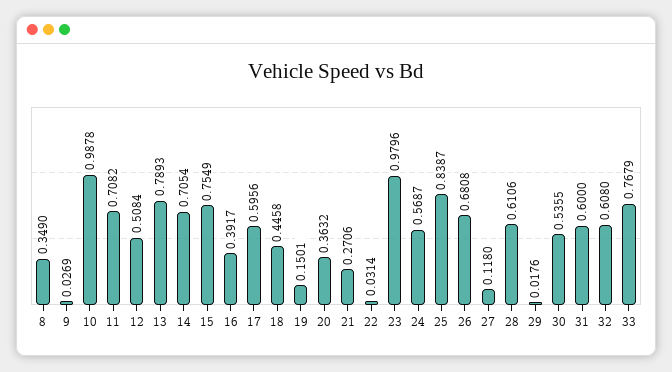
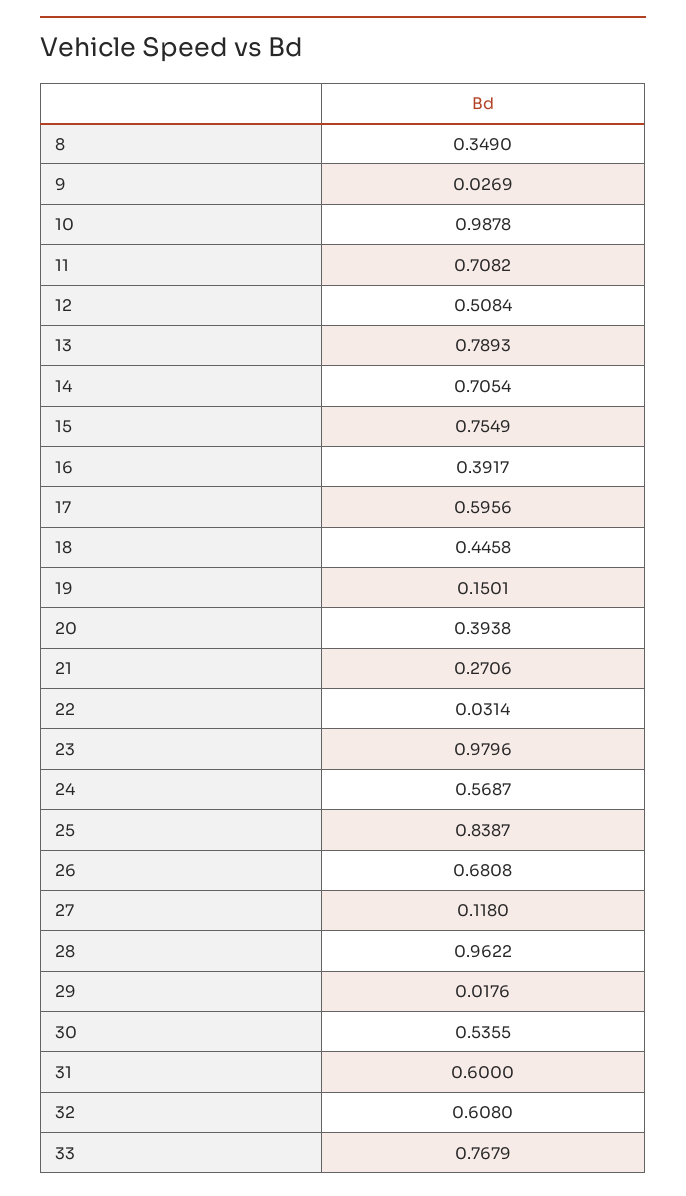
  {
    "8": 0.349,
    "9": 0.0269,
    "10": 0.9878,
    "11": 0.7082,
    "12": 0.5084,
    "13": 0.7893,
    "14": 0.7054,
    "15": 0.7549,
    "16": 0.3917,
    "17": 0.5956,
    "18": 0.4458,
    "19": 0.1501,
-   "20": 0.3632,
+   "20": 0.3938,
    "21": 0.2706,
    "22": 0.0314,
    "23": 0.9796,
    "24": 0.5687,
    "25": 0.8387,
    "26": 0.6808,
    "27": 0.118,
-   "28": 0.6106,
+   "28": 0.9622,
    "29": 0.0176,
    "30": 0.5355,
    "31": 0.6,
    "32": 0.608,
    "33": 0.7679
  }

